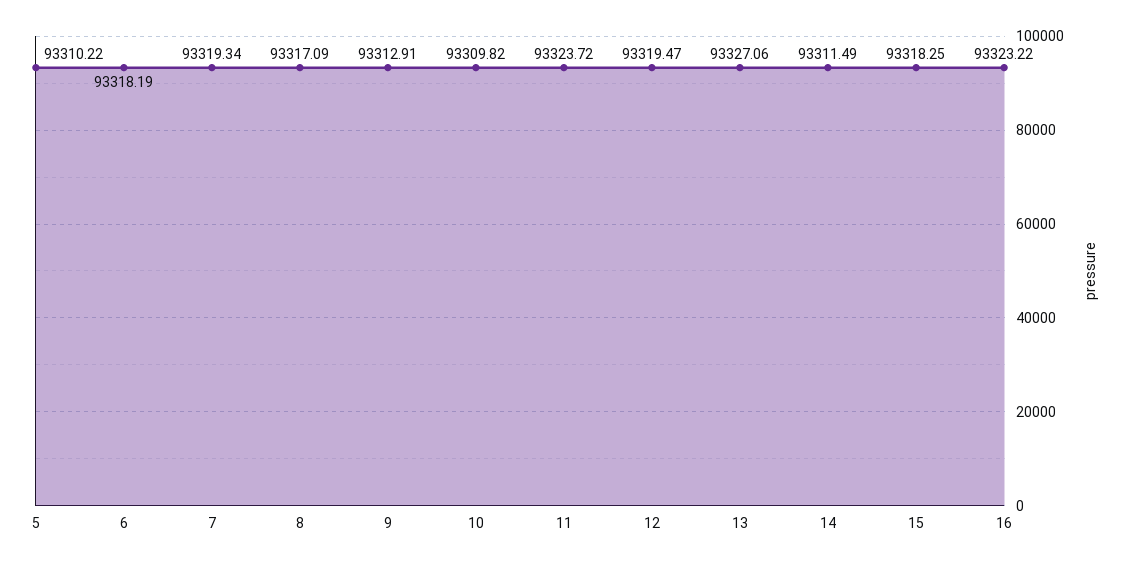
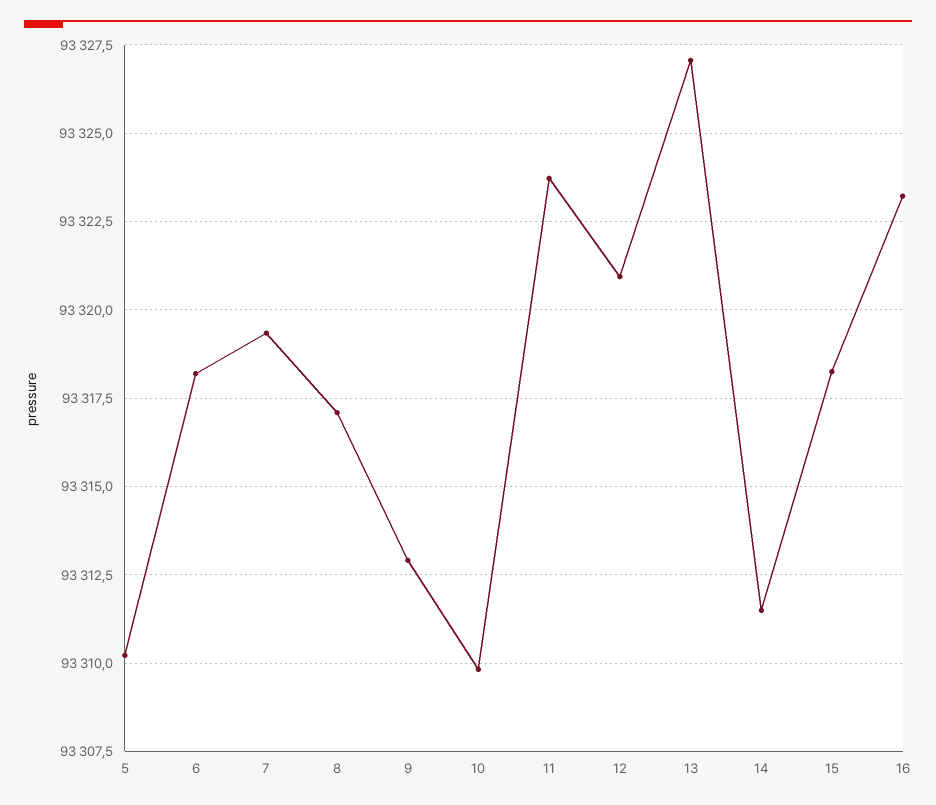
  {
    "5": 93310.22,
    "6": 93318.19,
    "7": 93319.34,
    "8": 93317.09,
    "9": 93312.91,
    "10": 93309.82,
    "11": 93323.72,
-   "12": 93319.47,
+   "12": 93321,
    "13": 93327.06,
    "14": 93311.49,
    "15": 93318.25,
    "16": 93323.22
  }

